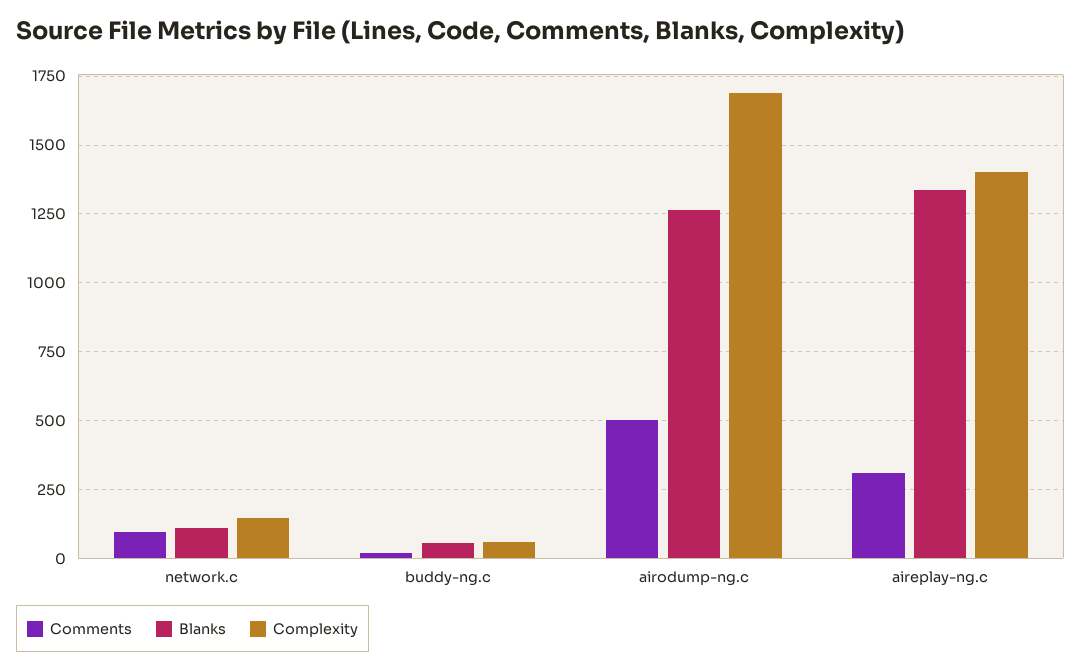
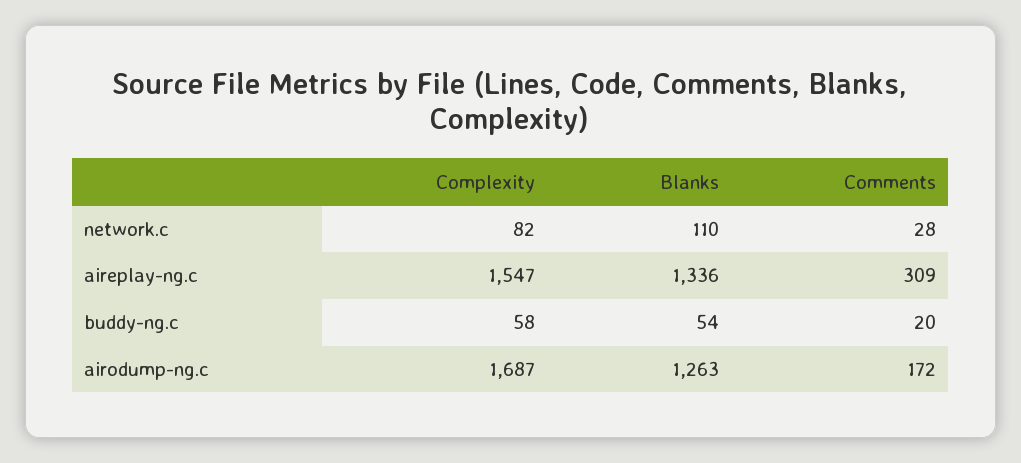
  {
    "Comments": {
-     "network.c": 100,
+     "network.c": 28,
      "buddy-ng.c": 20,
-     "airodump-ng.c": 500,
+     "airodump-ng.c": 172,
      "aireplay-ng.c": 309
    },
    "Blanks": {
      "network.c": 110,
      "buddy-ng.c": 54,
      "airodump-ng.c": 1263,
      "aireplay-ng.c": 1336
    },
    "Complexity": {
-     "network.c": 150,
+     "network.c": 82,
      "buddy-ng.c": 58,
      "airodump-ng.c": 1687,
-     "aireplay-ng.c": 1400
+     "aireplay-ng.c": 1547
    }
  }

